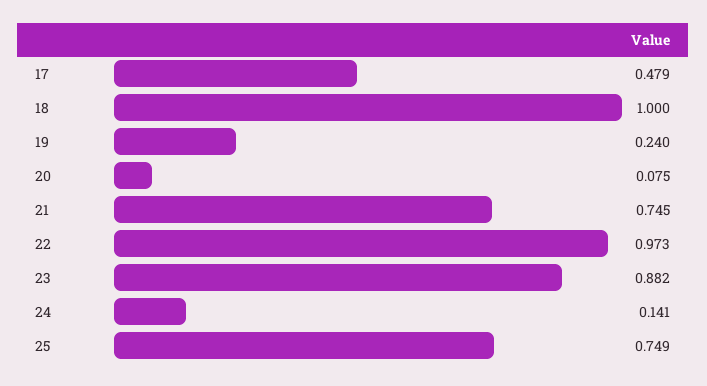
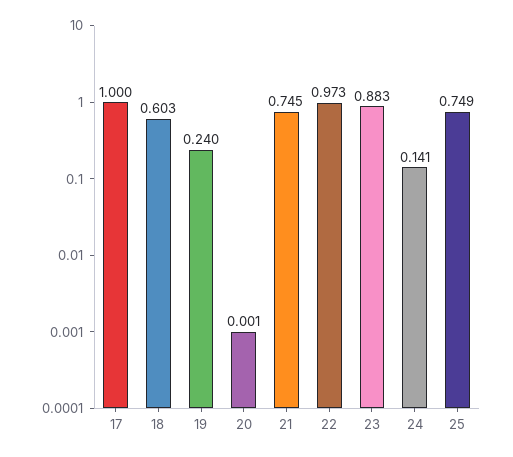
  {
-   "17": 0.479,
+   "17": 1,
-   "18": 1,
+   "18": 0.603,
    "19": 0.24,
-   "20": 0.075,
+   "20": 0.001,
    "21": 0.745,
    "22": 0.973,
-   "23": 0.882,
+   "23": 0.883,
    "24": 0.141,
    "25": 0.749
  }

